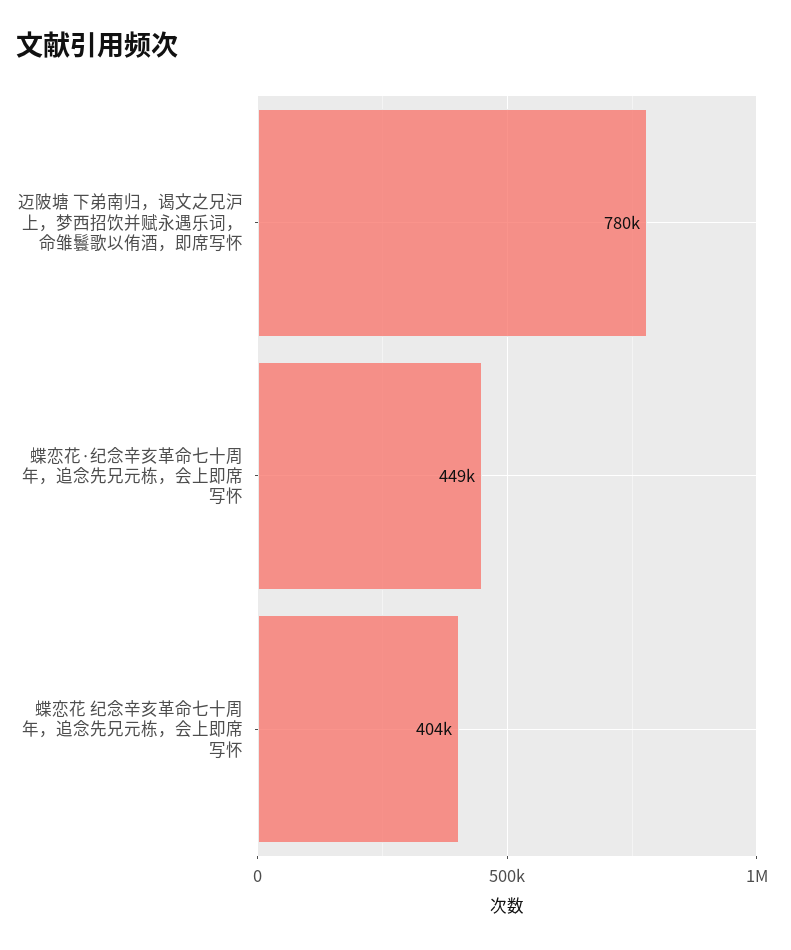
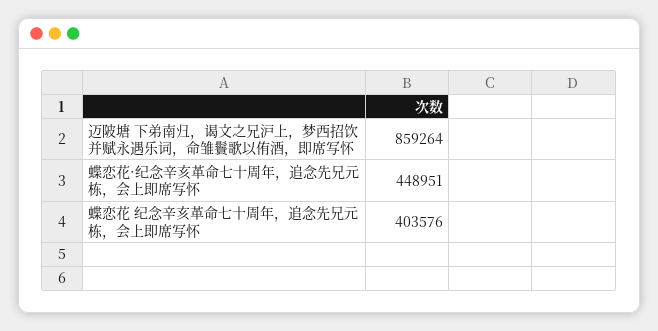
  {
-   "迈陂塘 下弟南归，谒文之兄沪上，梦西招饮并赋永遇乐词，命雏鬟歌以侑酒，即席写怀": 780000,
+   "迈陂塘 下弟南归，谒文之兄沪上，梦西招饮并赋永遇乐词，命雏鬟歌以侑酒，即席写怀": 859264,
    "蝶恋花·纪念辛亥革命七十周年，追念先兄元栋，会上即席写怀": 448951,
    "蝶恋花 纪念辛亥革命七十周年，追念先兄元栋，会上即席写怀": 403576
  }

